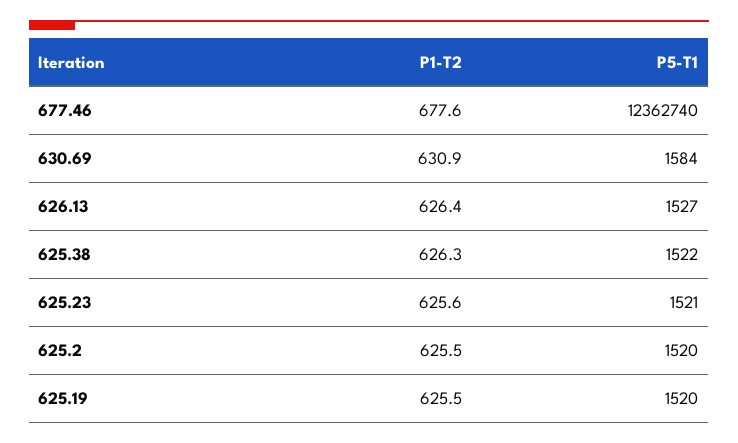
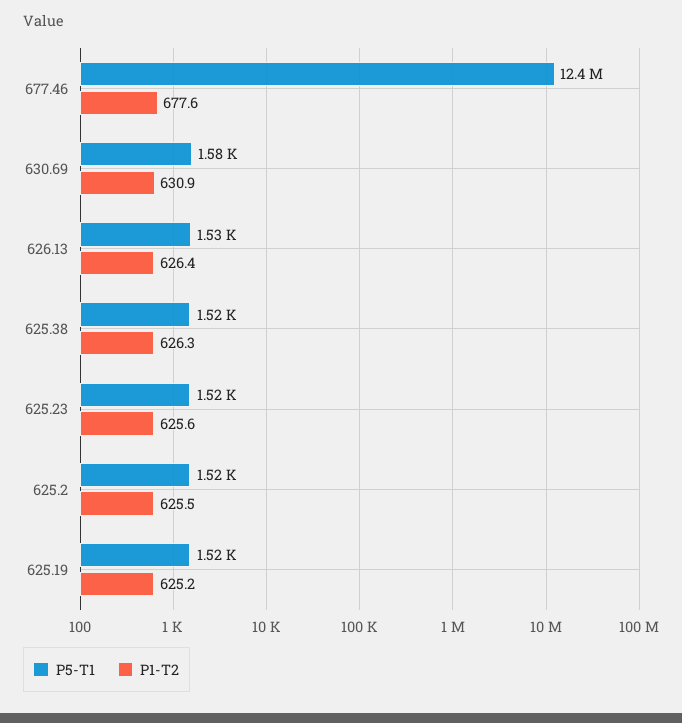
  {
    "P1-T2": {
      "677.46": 677.6,
      "630.69": 630.9,
      "626.13": 626.4,
      "625.38": 626.3,
      "625.23": 625.6,
      "625.2": 625.5,
-     "625.19": 625.5
+     "625.19": 625.2
    },
    "P5-T1": {
      "677.46": 12362740,
      "630.69": 1584,
      "626.13": 1527,
      "625.38": 1522,
      "625.23": 1521,
      "625.2": 1520,
      "625.19": 1520
    }
  }

